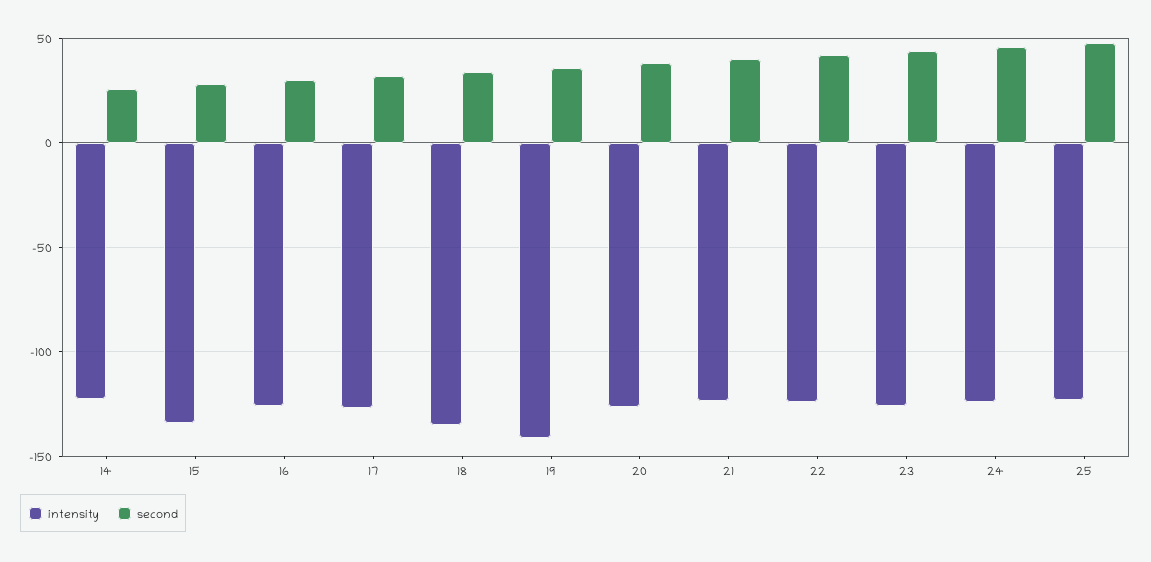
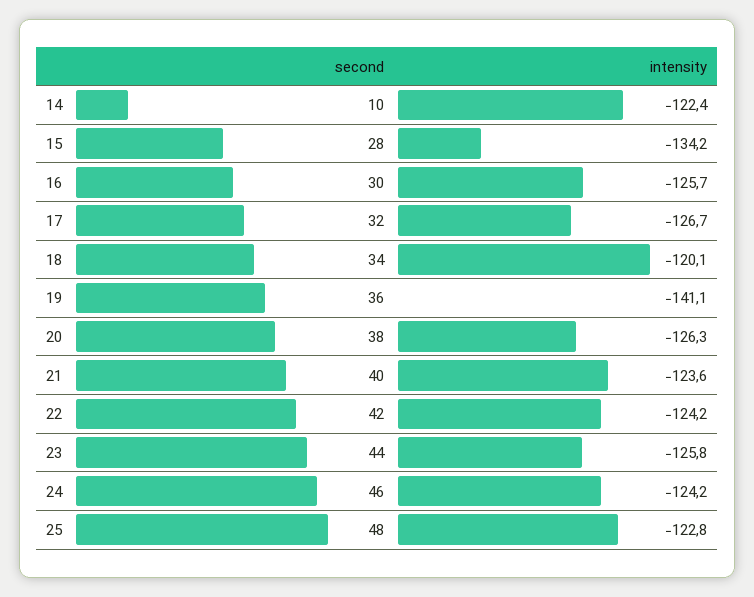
  {
    "intensity": {
      "14": -122.4,
      "15": -134.2,
      "16": -125.7,
      "17": -126.7,
-     "18": -135,
+     "18": -120.1,
      "19": -141.1,
      "20": -126.3,
      "21": -123.6,
      "22": -124.2,
      "23": -125.8,
      "24": -124.2,
      "25": -122.8
    },
    "second": {
-     "14": 25,
+     "14": 10,
      "15": 28,
      "16": 30,
      "17": 32,
      "18": 34,
      "19": 36,
      "20": 38,
      "21": 40,
      "22": 42,
      "23": 44,
      "24": 46,
      "25": 48
    }
  }

